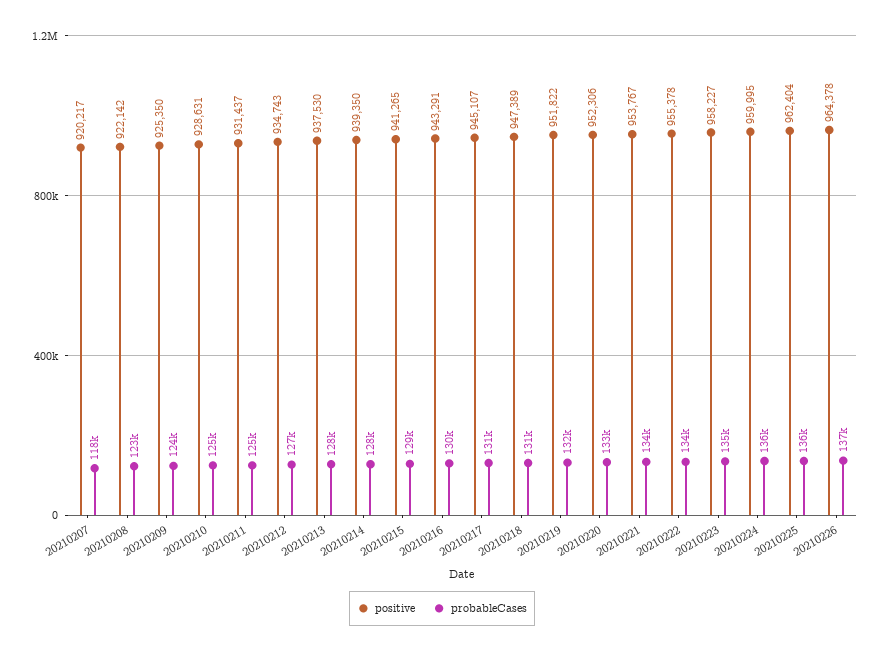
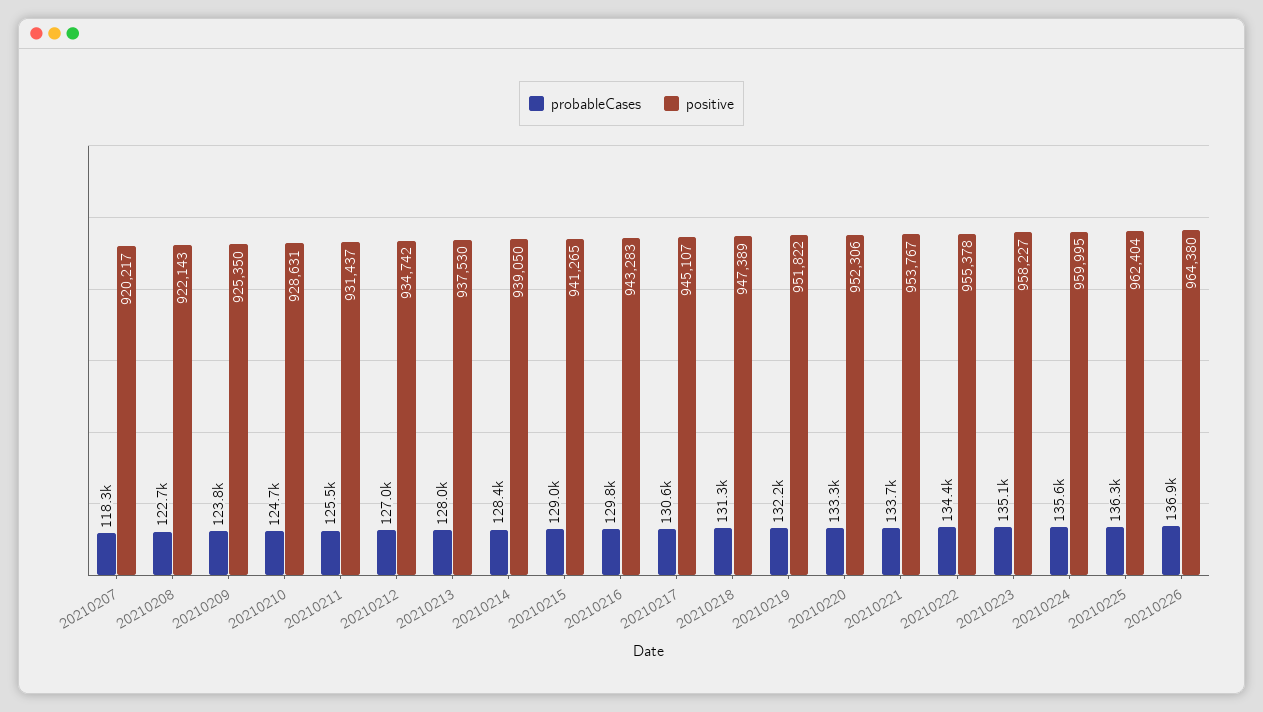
  {
    "positive": {
      "20210207": 920217,
-     "20210208": 922142,
+     "20210208": 922143,
      "20210209": 925350,
      "20210210": 928631,
      "20210211": 931437,
-     "20210212": 934743,
+     "20210212": 934742,
      "20210213": 937530,
-     "20210214": 939350,
+     "20210214": 939050,
      "20210215": 941265,
-     "20210216": 943291,
+     "20210216": 943283,
      "20210217": 945107,
      "20210218": 947389,
      "20210219": 951822,
      "20210220": 952306,
      "20210221": 953767,
      "20210222": 955378,
      "20210223": 958227,
      "20210224": 959995,
      "20210225": 962404,
-     "20210226": 964378
+     "20210226": 964380
    },
    "probableCases": {
      "20210207": 118300,
      "20210208": 122700,
      "20210209": 123800,
      "20210210": 124700,
      "20210211": 125500,
      "20210212": 127000,
      "20210213": 128000,
      "20210214": 128400,
      "20210215": 129000,
      "20210216": 129800,
      "20210217": 130600,
      "20210218": 131300,
      "20210219": 132200,
      "20210220": 133300,
      "20210221": 133700,
      "20210222": 134400,
      "20210223": 135100,
      "20210224": 135600,
      "20210225": 136300,
      "20210226": 136900
    }
  }

